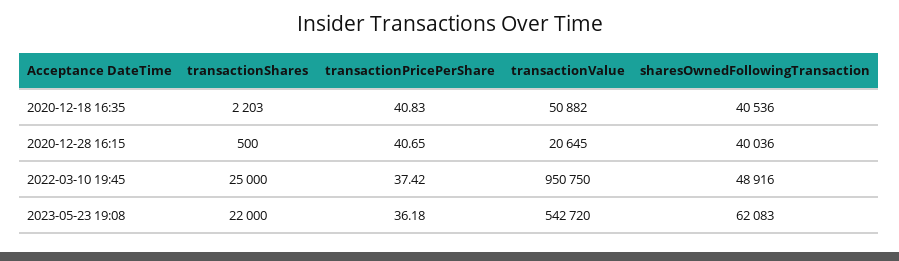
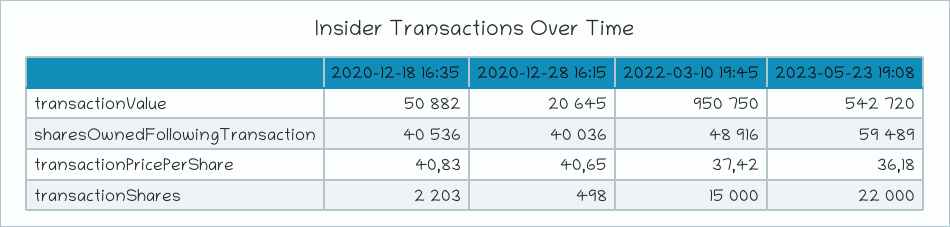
  {
    "transactionShares": {
      "2020-12-18 16:35": 2203,
-     "2020-12-28 16:15": 500,
+     "2020-12-28 16:15": 498,
-     "2022-03-10 19:45": 25000,
+     "2022-03-10 19:45": 15000,
      "2023-05-23 19:08": 22000
    },
    "transactionPricePerShare": {
      "2020-12-18 16:35": 40.83,
      "2020-12-28 16:15": 40.65,
      "2022-03-10 19:45": 37.42,
      "2023-05-23 19:08": 36.18
    },
    "transactionValue": {
      "2020-12-18 16:35": 50882,
      "2020-12-28 16:15": 20645,
      "2022-03-10 19:45": 950750,
      "2023-05-23 19:08": 542720
    },
    "sharesOwnedFollowingTransaction": {
      "2020-12-18 16:35": 40536,
      "2020-12-28 16:15": 40036,
      "2022-03-10 19:45": 48916,
-     "2023-05-23 19:08": 62083
+     "2023-05-23 19:08": 59489
    }
  }

